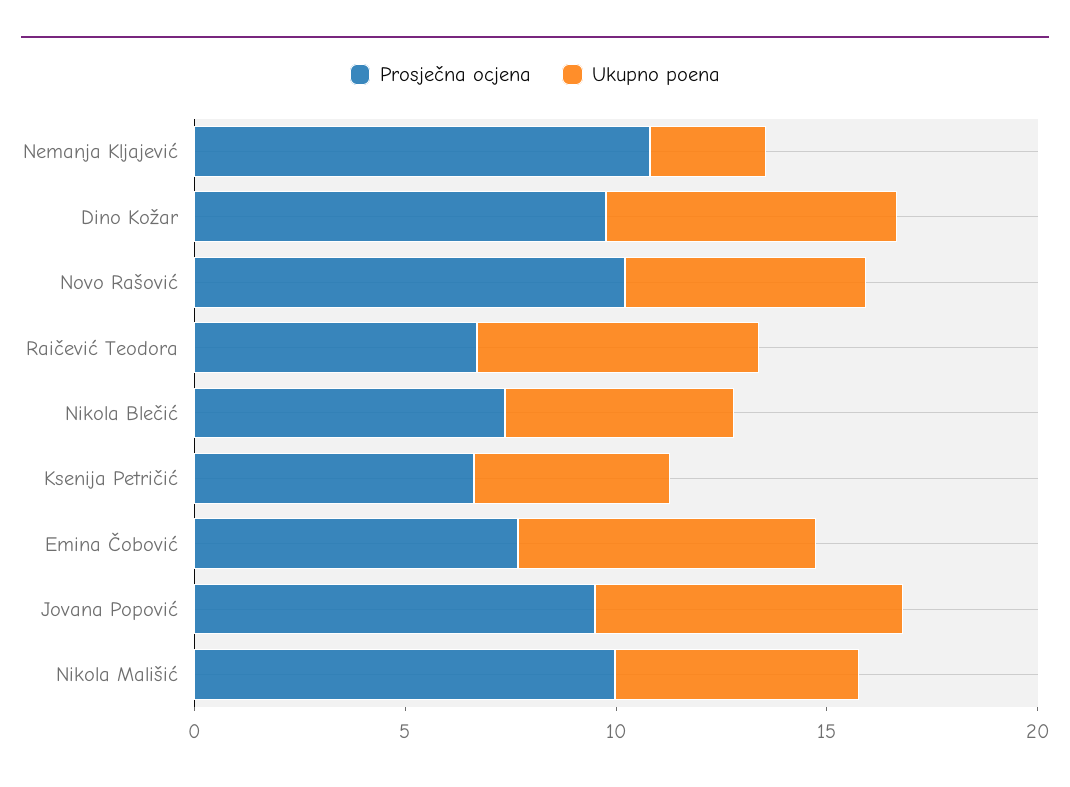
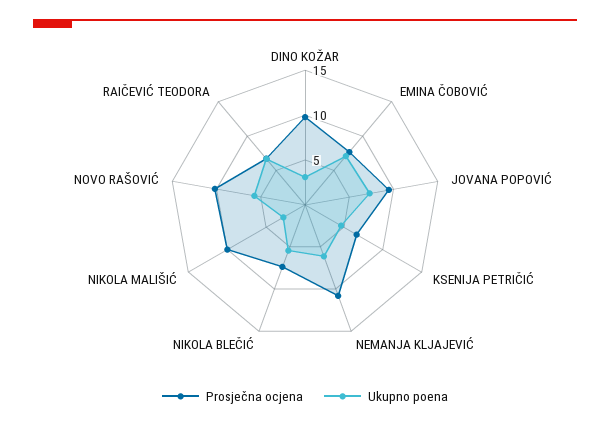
  {
    "Prosječna ocjena": {
      "Nemanja Kljajević": 11,
      "Dino Kožar": 10,
      "Novo Rašović": 10,
      "Raičević Teodora": 7,
      "Nikola Blečić": 7,
      "Ksenija Petričić": 7,
      "Emina Čobović": 8,
      "Jovana Popović": 10,
      "Nikola Mališić": 10
    },
    "Ukupno poena": {
-     "Nemanja Kljajević": 3,
+     "Nemanja Kljajević": 6,
-     "Dino Kožar": 7,
+     "Dino Kožar": 3,
      "Novo Rašović": 6,
      "Raičević Teodora": 7,
      "Nikola Blečić": 5,
      "Ksenija Petričić": 5,
      "Emina Čobović": 7,
      "Jovana Popović": 7,
-     "Nikola Mališić": 6
+     "Nikola Mališić": 3
    }
  }

